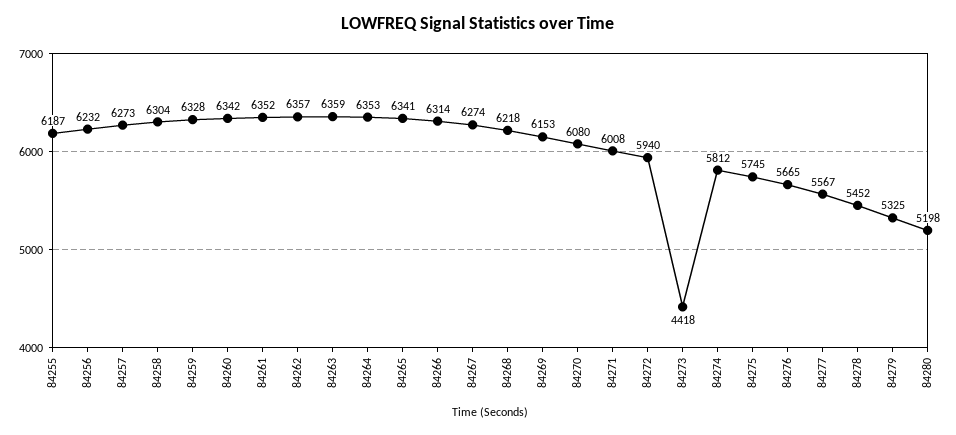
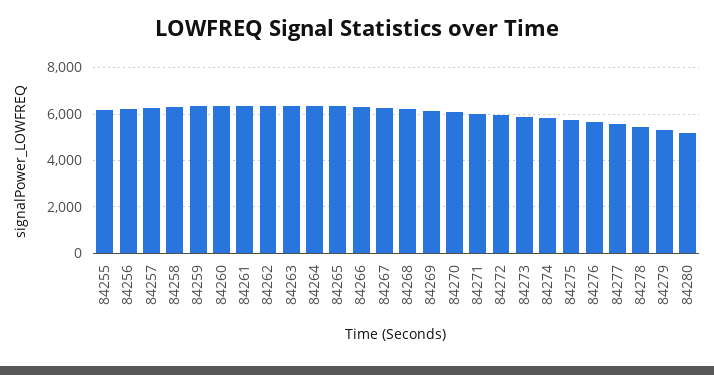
  {
    "84255": 6187,
    "84256": 6232,
    "84257": 6273,
    "84258": 6304,
    "84259": 6328,
    "84260": 6342,
    "84261": 6352,
    "84262": 6357,
    "84263": 6359,
    "84264": 6353,
    "84265": 6341,
    "84266": 6314,
    "84267": 6274,
    "84268": 6218,
    "84269": 6153,
    "84270": 6080,
    "84271": 6008,
    "84272": 5940,
-   "84273": 4418,
+   "84273": 6000,
    "84274": 5812,
    "84275": 5745,
    "84276": 5665,
    "84277": 5567,
    "84278": 5452,
    "84279": 5325,
    "84280": 5198
  }

